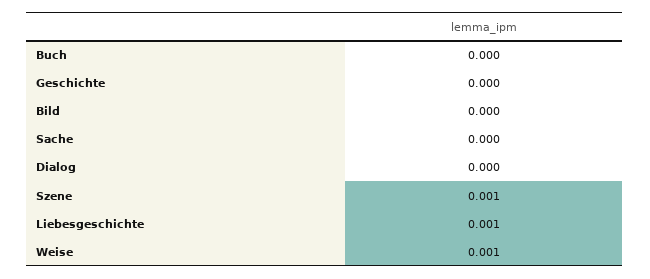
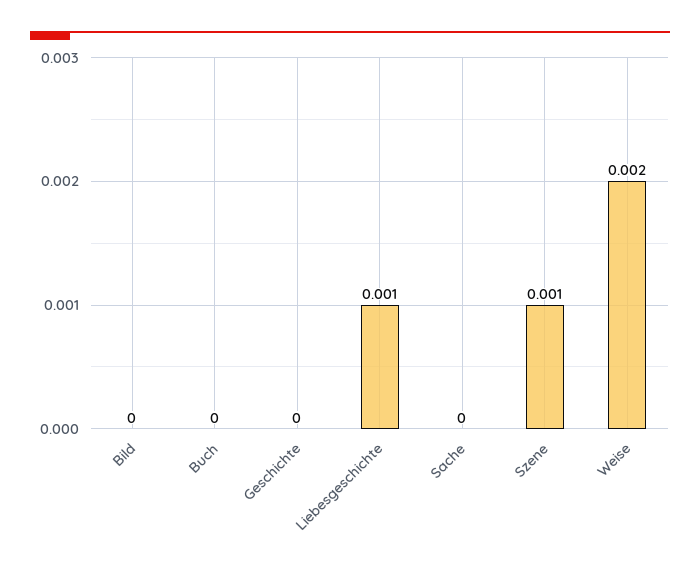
  {
    "Buch": 0,
    "Geschichte": 0,
    "Bild": 0,
    "Sache": 0,
-   "Dialog": 0,
    "Szene": 0.001,
    "Liebesgeschichte": 0.001,
-   "Weise": 0.001
+   "Weise": 0.002
  }

